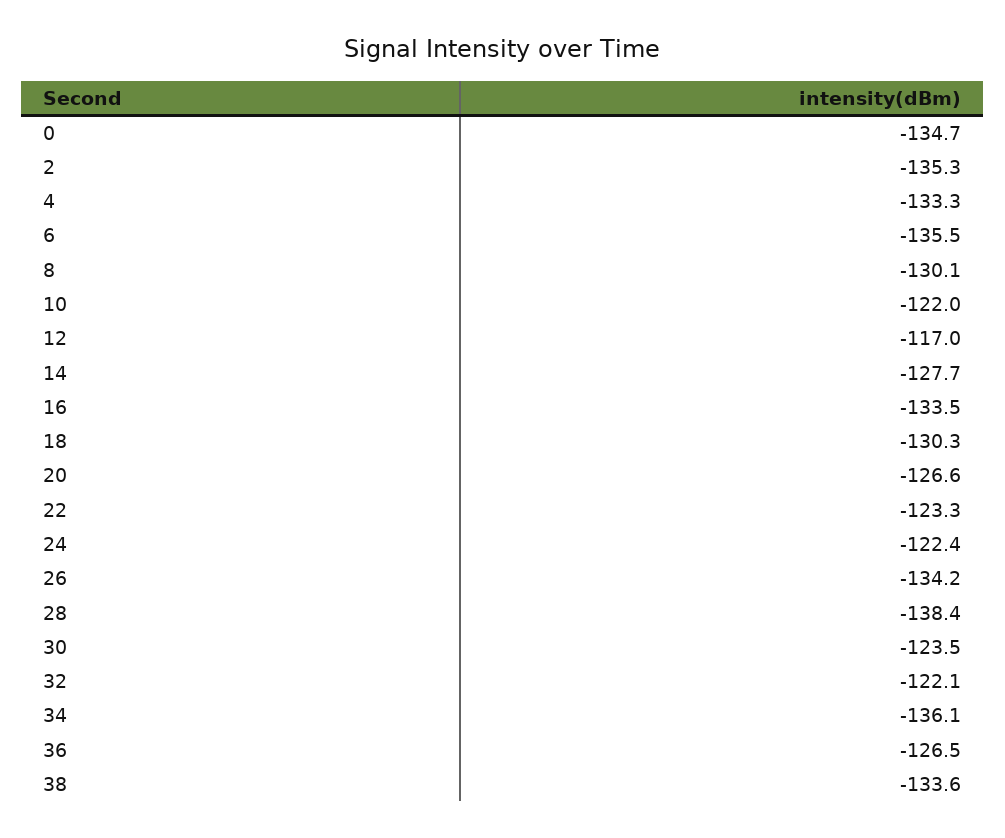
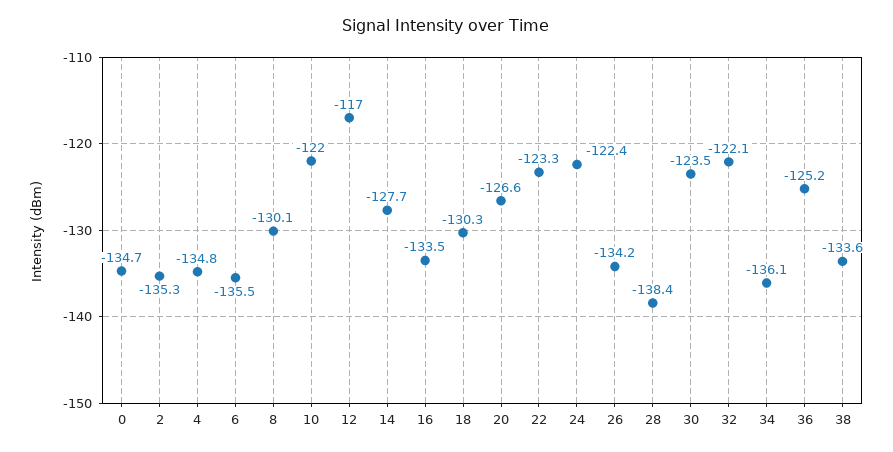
  {
    "0": -134.7,
    "2": -135.3,
-   "4": -133.3,
+   "4": -134.8,
    "6": -135.5,
    "8": -130.1,
    "10": -122,
    "12": -117,
    "14": -127.7,
    "16": -133.5,
    "18": -130.3,
    "20": -126.6,
    "22": -123.3,
    "24": -122.4,
    "26": -134.2,
    "28": -138.4,
    "30": -123.5,
    "32": -122.1,
    "34": -136.1,
-   "36": -126.5,
+   "36": -125.2,
    "38": -133.6
  }

